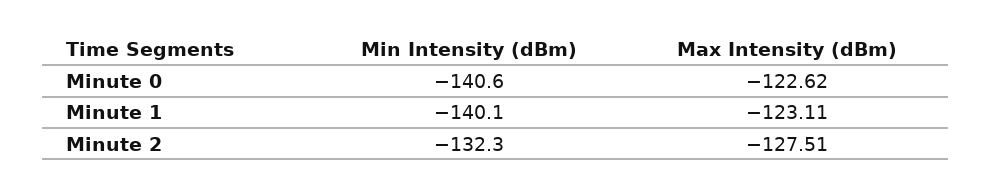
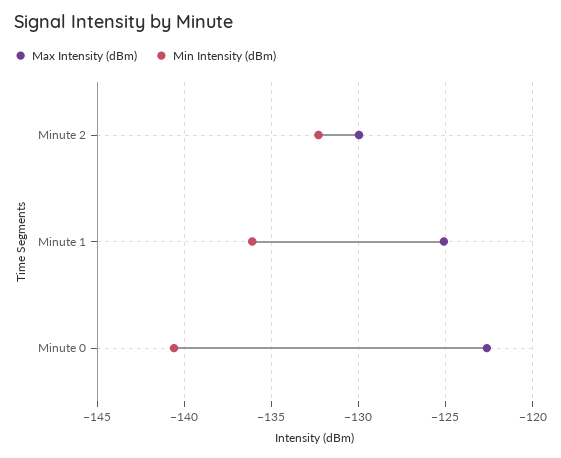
  {
    "Min Intensity (dBm)": {
      "Minute 0": -140.6,
-     "Minute 1": -140.1,
+     "Minute 1": -136,
      "Minute 2": -132.3
    },
    "Max Intensity (dBm)": {
      "Minute 0": -122.62,
-     "Minute 1": -123.11,
+     "Minute 1": -125,
-     "Minute 2": -127.51
+     "Minute 2": -130
    }
  }

